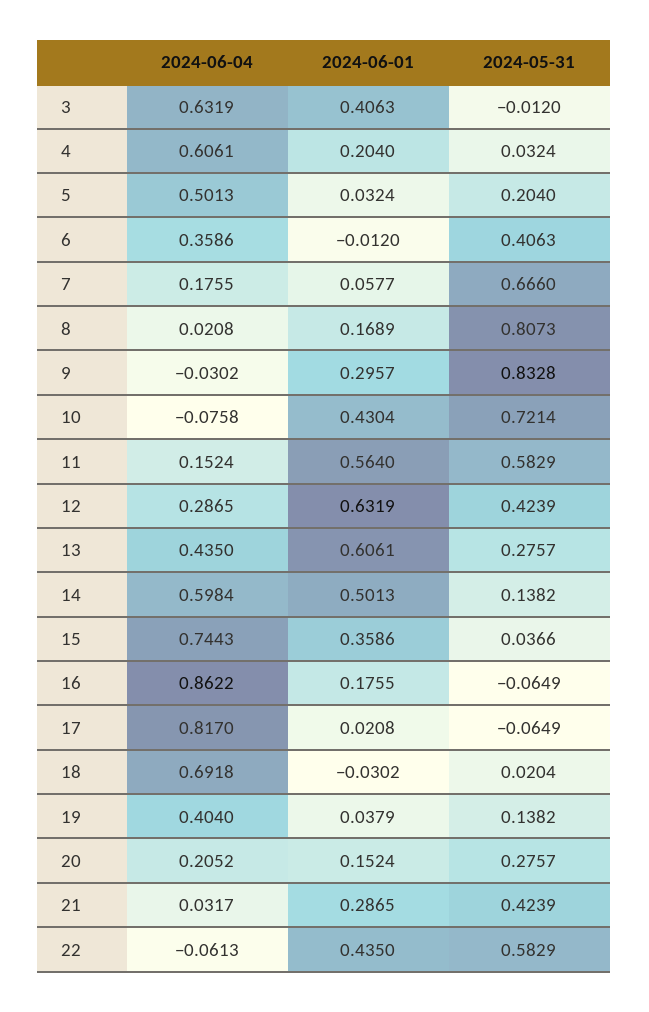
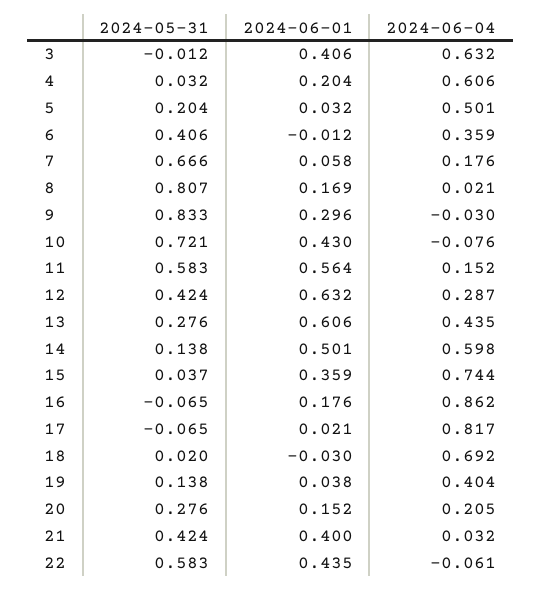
  {
    "2024-06-04": {
      "3": 0.6319,
      "4": 0.6061,
      "5": 0.5013,
      "6": 0.3586,
      "7": 0.1755,
      "8": 0.0208,
      "9": -0.0302,
      "10": -0.0758,
      "11": 0.1524,
      "12": 0.2865,
      "13": 0.435,
      "14": 0.5984,
      "15": 0.7443,
      "16": 0.8622,
      "17": 0.817,
      "18": 0.6918,
      "19": 0.404,
      "20": 0.2052,
      "21": 0.0317,
      "22": -0.0613
    },
    "2024-06-01": {
      "3": 0.4063,
      "4": 0.204,
      "5": 0.0324,
      "6": -0.012,
      "7": 0.0577,
      "8": 0.1689,
      "9": 0.2957,
      "10": 0.4304,
      "11": 0.564,
      "12": 0.6319,
      "13": 0.6061,
      "14": 0.5013,
      "15": 0.3586,
      "16": 0.1755,
      "17": 0.0208,
      "18": -0.0302,
      "19": 0.0379,
      "20": 0.1524,
-     "21": 0.2865,
+     "21": 0.4,
      "22": 0.435
    },
    "2024-05-31": {
      "3": -0.012,
      "4": 0.0324,
      "5": 0.204,
      "6": 0.4063,
      "7": 0.666,
      "8": 0.8073,
      "9": 0.8328,
      "10": 0.7214,
      "11": 0.5829,
      "12": 0.4239,
      "13": 0.2757,
      "14": 0.1382,
      "15": 0.0366,
      "16": -0.0649,
      "17": -0.0649,
      "18": 0.0204,
      "19": 0.1382,
      "20": 0.2757,
      "21": 0.4239,
      "22": 0.5829
    }
  }

